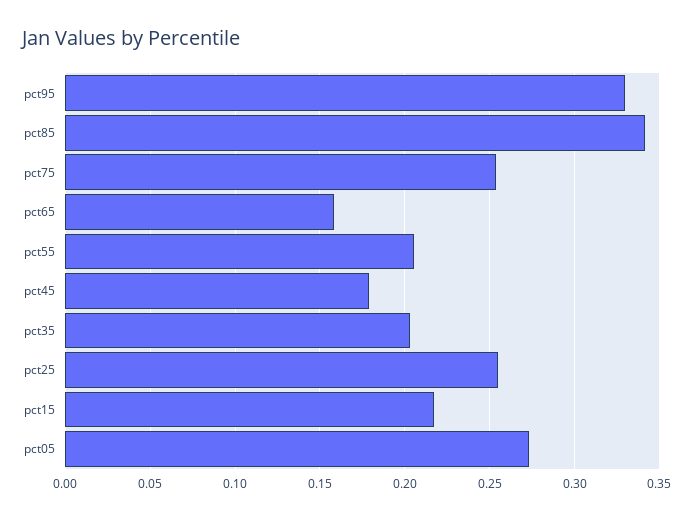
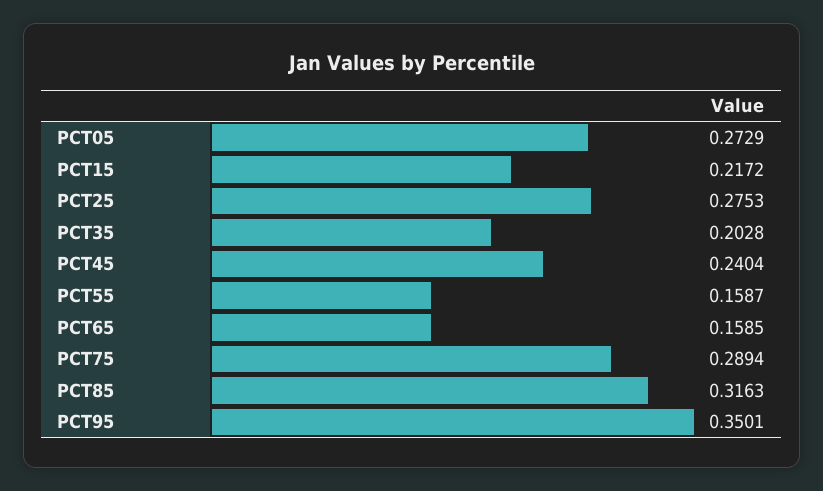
  {
-   "pct95": 0.33,
+   "pct95": 0.3501,
-   "pct85": 0.34,
+   "pct85": 0.3163,
-   "pct75": 0.255,
+   "pct75": 0.2894,
    "pct65": 0.1585,
-   "pct55": 0.205,
+   "pct55": 0.1587,
-   "pct45": 0.18,
+   "pct45": 0.2404,
    "pct35": 0.2028,
-   "pct25": 0.255,
+   "pct25": 0.2753,
    "pct15": 0.2172,
    "pct05": 0.2729
  }

